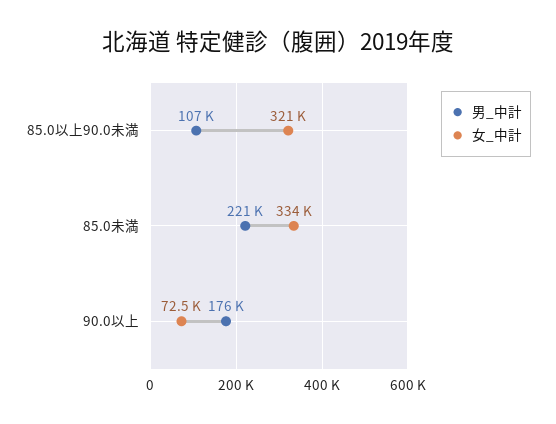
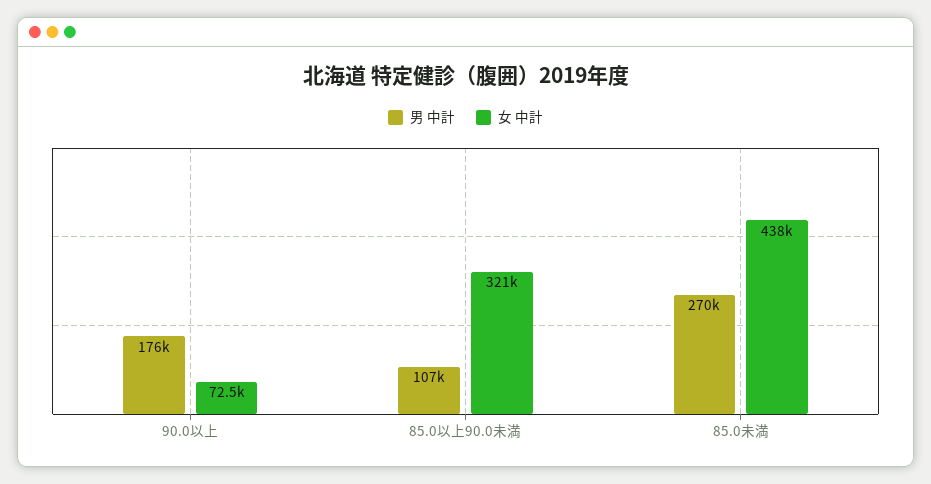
  {
    "男_中計": {
      "85.0以上90.0未満": 107000,
-     "85.0未満": 221000,
+     "85.0未満": 270000,
      "90.0以上": 176000
    },
    "女_中計": {
      "85.0以上90.0未満": 321000,
-     "85.0未満": 334000,
+     "85.0未満": 438000,
      "90.0以上": 72500
    }
  }

